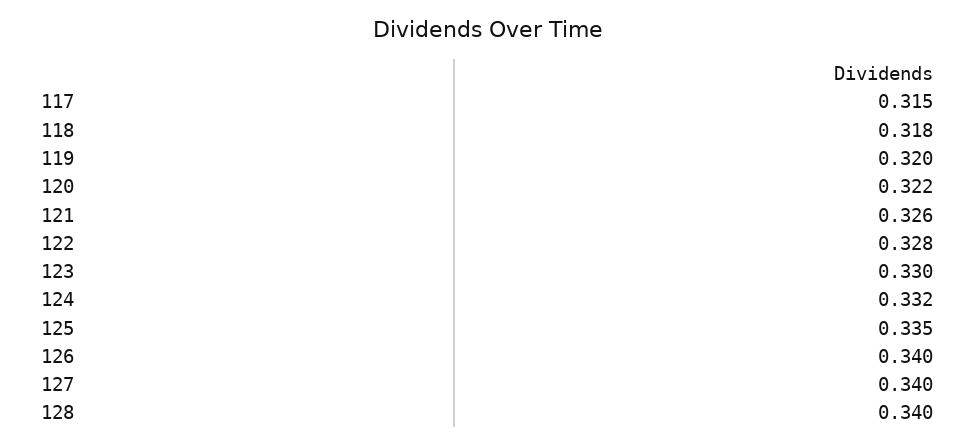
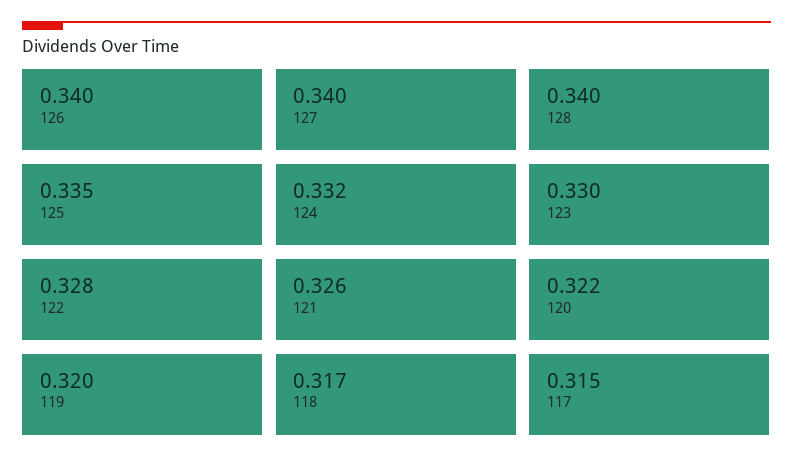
  {
    "117": 0.315,
-   "118": 0.318,
+   "118": 0.317,
    "119": 0.32,
    "120": 0.322,
    "121": 0.326,
    "122": 0.328,
    "123": 0.33,
    "124": 0.332,
    "125": 0.335,
    "126": 0.34,
    "127": 0.34,
    "128": 0.34
  }

